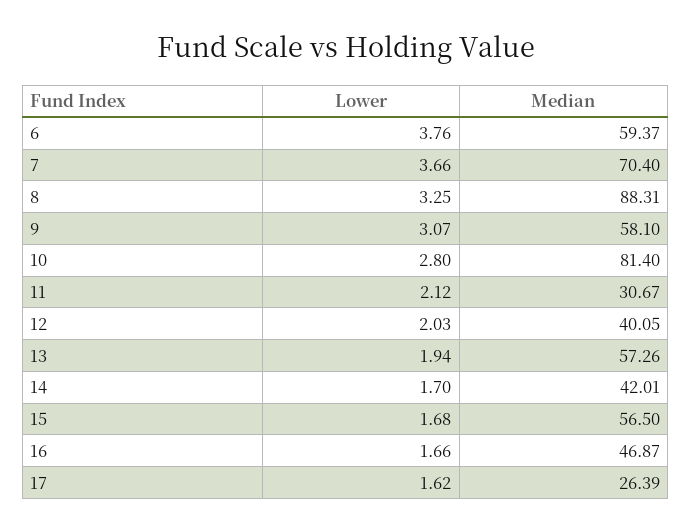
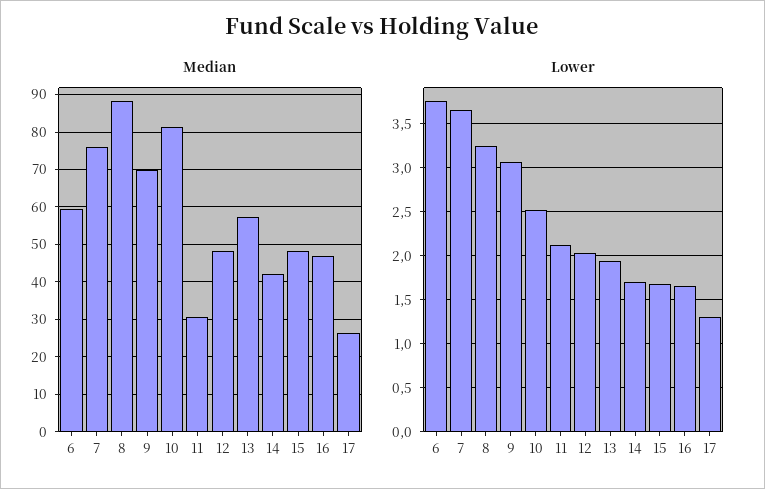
  {
    "Lower": {
      "6": 3.76,
      "7": 3.66,
      "8": 3.25,
      "9": 3.07,
-     "10": 2.8,
+     "10": 2.5,
      "11": 2.12,
      "12": 2.03,
      "13": 1.94,
      "14": 1.7,
      "15": 1.68,
      "16": 1.66,
-     "17": 1.62
+     "17": 1.3
    },
    "Median": {
      "6": 59.37,
-     "7": 70.4,
+     "7": 76,
      "8": 88.31,
-     "9": 58.1,
+     "9": 70,
      "10": 81.4,
      "11": 30.67,
-     "12": 40.05,
+     "12": 48,
      "13": 57.26,
      "14": 42.01,
-     "15": 56.5,
+     "15": 48,
      "16": 46.87,
      "17": 26.39
    }
  }

